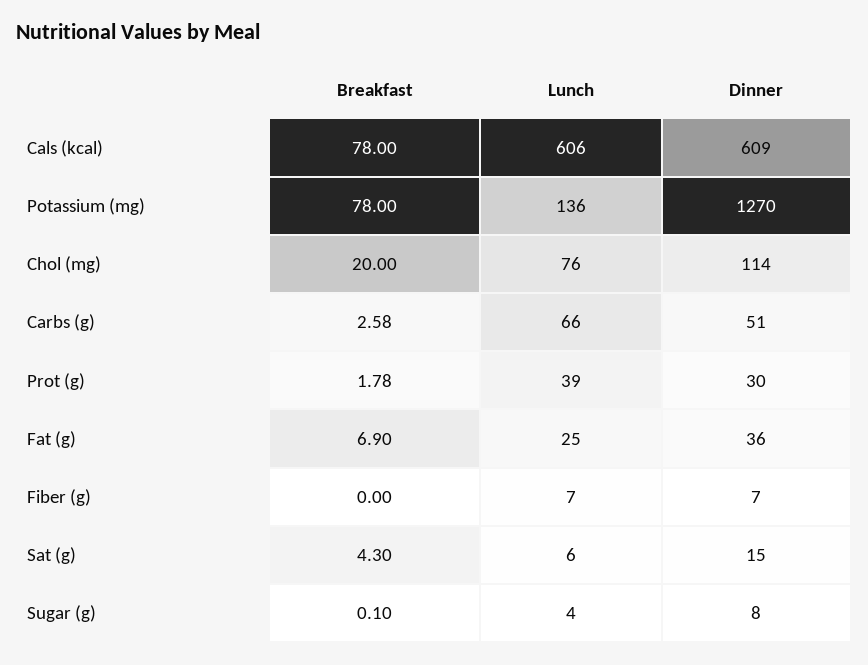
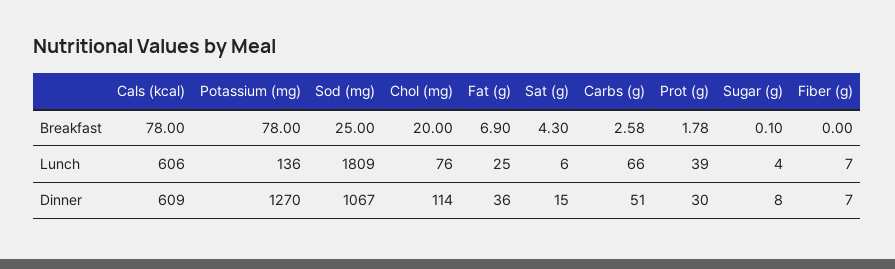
  {
    "Breakfast": {
      "Cals (kcal)": 78,
      "Potassium (mg)": 78,
      "Chol (mg)": 20,
      "Carbs (g)": 2.58,
      "Prot (g)": 1.78,
      "Fat (g)": 6.9,
      "Fiber (g)": 0,
      "Sat (g)": 4.3,
-     "Sugar (g)": 0.1
+     "Sugar (g)": 0.1,
+     "Sod (mg)": 25
    },
    "Lunch": {
      "Cals (kcal)": 606,
      "Potassium (mg)": 136,
      "Chol (mg)": 76,
      "Carbs (g)": 66,
      "Prot (g)": 39,
      "Fat (g)": 25,
      "Fiber (g)": 7,
      "Sat (g)": 6,
-     "Sugar (g)": 4
+     "Sugar (g)": 4,
+     "Sod (mg)": 1809
    },
    "Dinner": {
      "Cals (kcal)": 609,
      "Potassium (mg)": 1270,
      "Chol (mg)": 114,
      "Carbs (g)": 51,
      "Prot (g)": 30,
      "Fat (g)": 36,
      "Fiber (g)": 7,
      "Sat (g)": 15,
-     "Sugar (g)": 8
+     "Sugar (g)": 8,
+     "Sod (mg)": 1067
    }
  }

